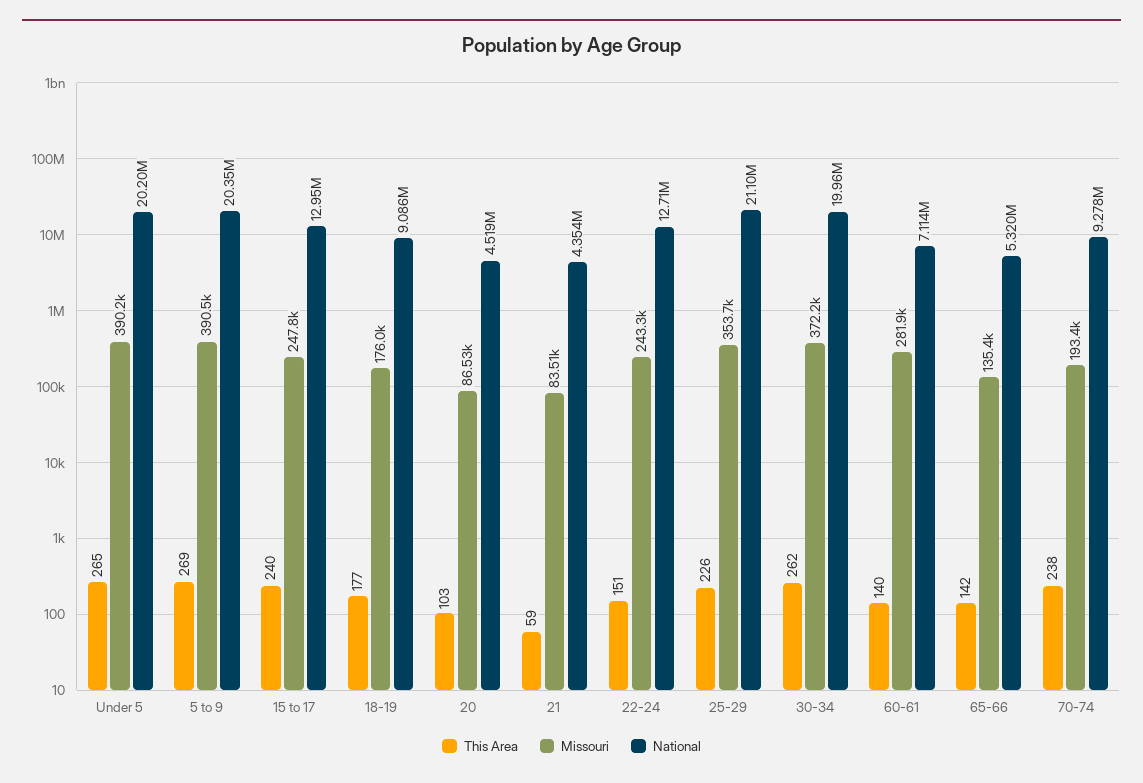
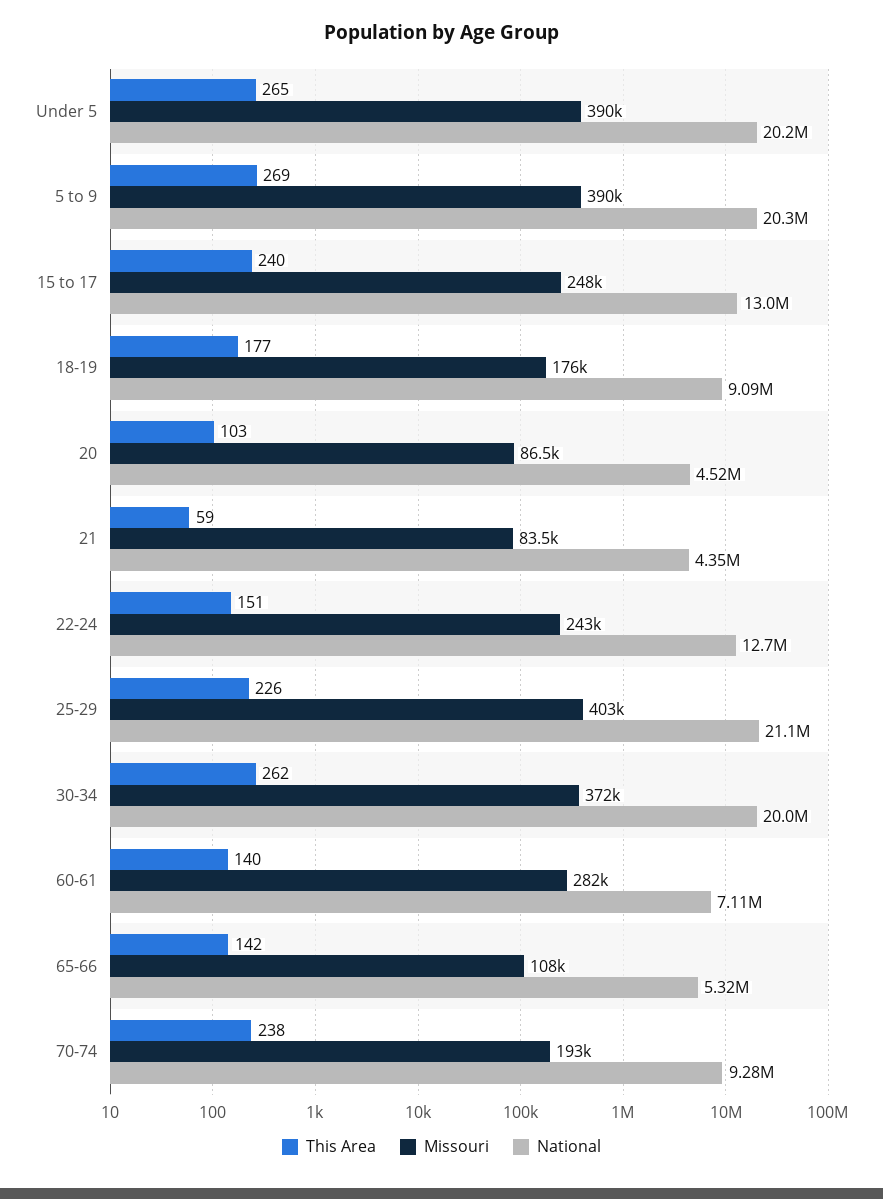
  {
    "This Area": {
      "Under 5": 265,
      "5 to 9": 269,
      "15 to 17": 240,
      "18-19": 177,
      "20": 103,
      "21": 59,
      "22-24": 151,
      "25-29": 226,
      "30-34": 262,
      "60-61": 140,
      "65-66": 142,
      "70-74": 238
    },
    "Missouri": {
      "Under 5": 390200,
      "5 to 9": 390500,
      "15 to 17": 247800,
      "18-19": 176000,
      "20": 86530,
      "21": 83510,
      "22-24": 243300,
-     "25-29": 353700,
+     "25-29": 403000,
      "30-34": 372200,
      "60-61": 281900,
-     "65-66": 135400,
+     "65-66": 108000,
      "70-74": 193400
    },
    "National": {
      "Under 5": 20200000,
      "5 to 9": 20350000,
      "15 to 17": 12950000,
      "18-19": 9086000,
      "20": 4519000,
      "21": 4354000,
      "22-24": 12710000,
      "25-29": 21100000,
      "30-34": 19960000,
      "60-61": 7114000,
      "65-66": 5320000,
      "70-74": 9278000
    }
  }

